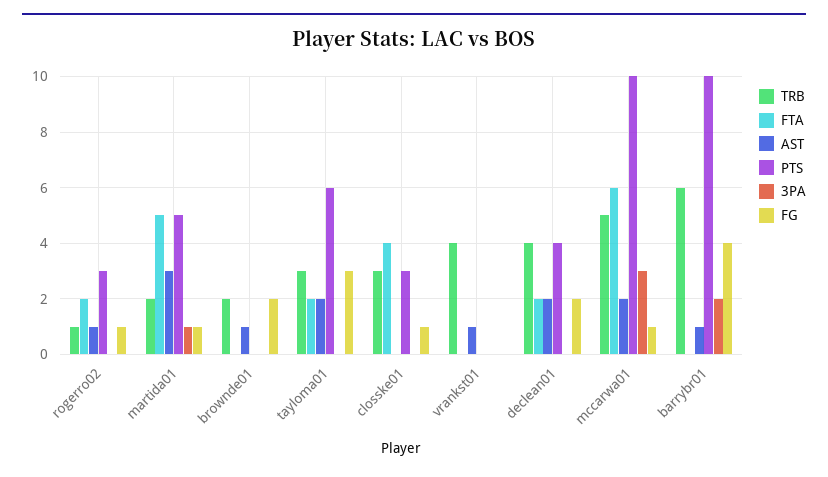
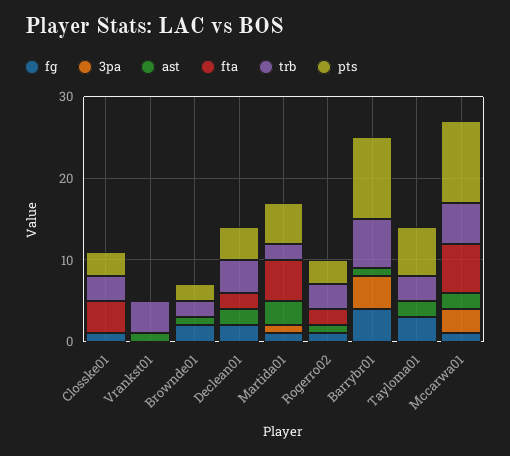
  {
    "TRB": {
-     "rogerro02": 1,
+     "rogerro02": 3,
      "martida01": 2,
      "brownde01": 2,
      "tayloma01": 3,
      "closske01": 3,
      "vrankst01": 4,
      "declean01": 4,
      "mccarwa01": 5,
      "barrybr01": 6
    },
    "FTA": {
      "rogerro02": 2,
      "martida01": 5,
      "brownde01": 0,
-     "tayloma01": 2,
+     "tayloma01": 0,
      "closske01": 4,
      "vrankst01": 0,
      "declean01": 2,
      "mccarwa01": 6,
      "barrybr01": 0
    },
    "AST": {
      "rogerro02": 1,
      "martida01": 3,
      "brownde01": 1,
      "tayloma01": 2,
      "closske01": 0,
      "vrankst01": 1,
      "declean01": 2,
      "mccarwa01": 2,
      "barrybr01": 1
    },
    "PTS": {
      "rogerro02": 3,
      "martida01": 5,
-     "brownde01": 0,
+     "brownde01": 2,
      "tayloma01": 6,
      "closske01": 3,
      "vrankst01": 0,
      "declean01": 4,
      "mccarwa01": 10,
      "barrybr01": 10
    },
    "3PA": {
      "rogerro02": 0,
      "martida01": 1,
      "brownde01": 0,
      "tayloma01": 0,
      "closske01": 0,
      "vrankst01": 0,
      "declean01": 0,
      "mccarwa01": 3,
-     "barrybr01": 2
+     "barrybr01": 4
    },
    "FG": {
      "rogerro02": 1,
      "martida01": 1,
      "brownde01": 2,
      "tayloma01": 3,
      "closske01": 1,
      "vrankst01": 0,
      "declean01": 2,
      "mccarwa01": 1,
      "barrybr01": 4
    }
  }

